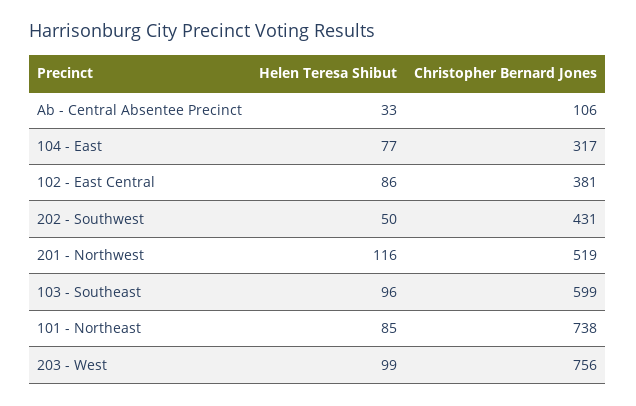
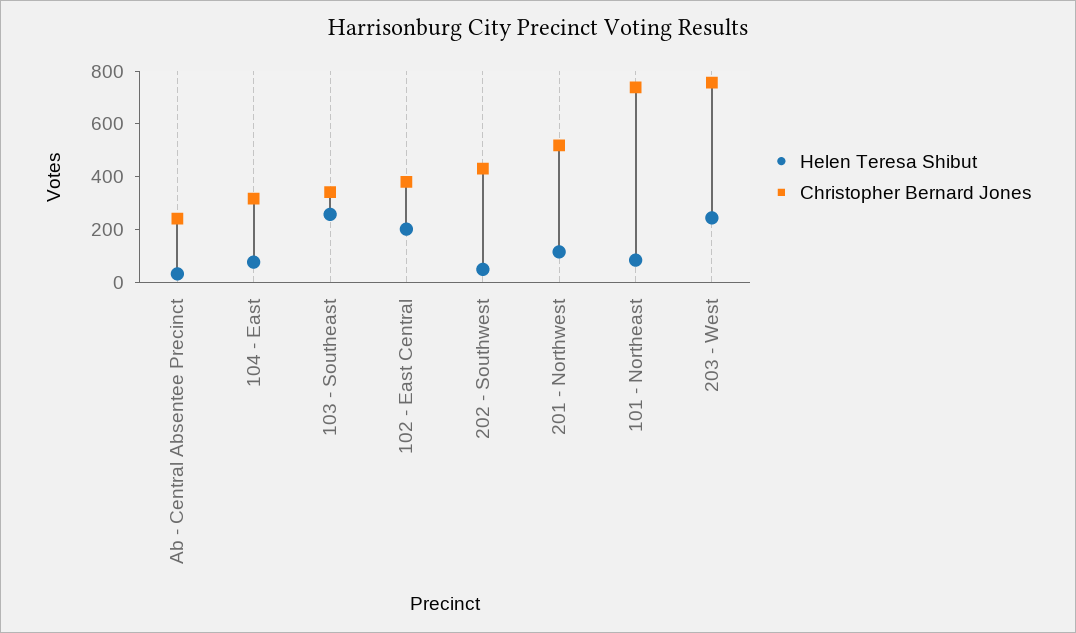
  {
    "Helen Teresa Shibut": {
      "Ab - Central Absentee Precinct": 33,
      "104 - East": 77,
-     "102 - East Central": 86,
+     "102 - East Central": 200,
      "202 - Southwest": 50,
      "201 - Northwest": 116,
-     "103 - Southeast": 96,
+     "103 - Southeast": 250,
      "101 - Northeast": 85,
-     "203 - West": 99
+     "203 - West": 250
    },
    "Christopher Bernard Jones": {
-     "Ab - Central Absentee Precinct": 106,
+     "Ab - Central Absentee Precinct": 250,
      "104 - East": 317,
      "102 - East Central": 381,
      "202 - Southwest": 431,
      "201 - Northwest": 519,
-     "103 - Southeast": 599,
+     "103 - Southeast": 350,
      "101 - Northeast": 738,
      "203 - West": 756
    }
  }

